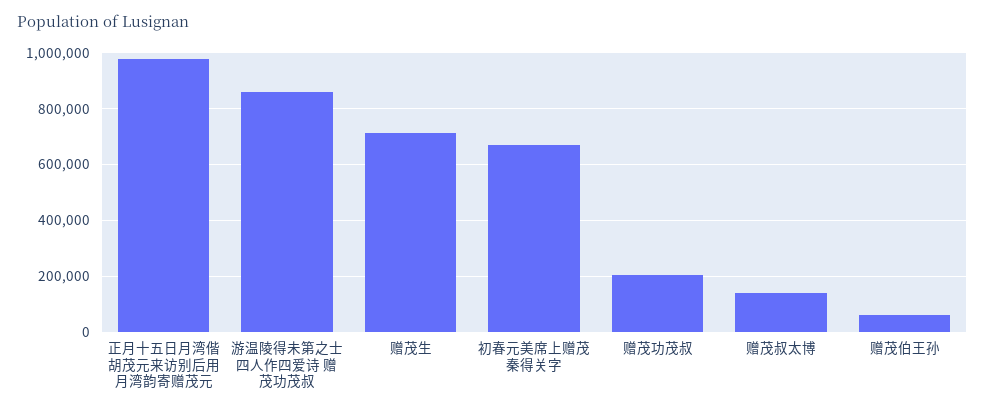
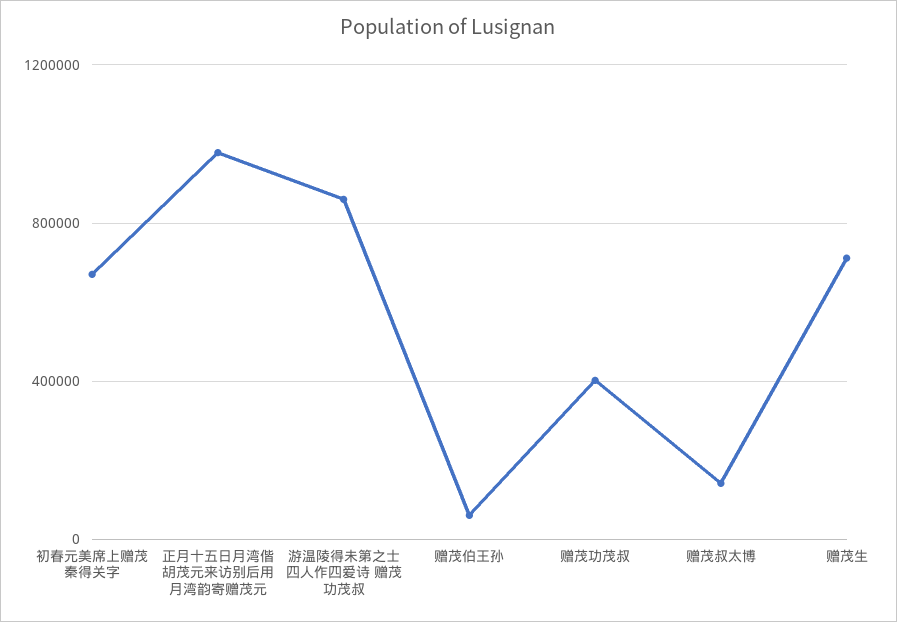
  {
    "正月十五日月湾偕胡茂元来访别后用月湾韵寄赠茂元": 975000,
    "游温陵得未第之士四人作四爱诗 赠茂功茂叔": 850000,
    "赠茂生": 700000,
    "初春元美席上赠茂秦得关字": 675000,
-   "赠茂功茂叔": 200000,
+   "赠茂功茂叔": 400000,
    "赠茂叔太博": 150000,
    "赠茂伯王孙": 50000
  }

